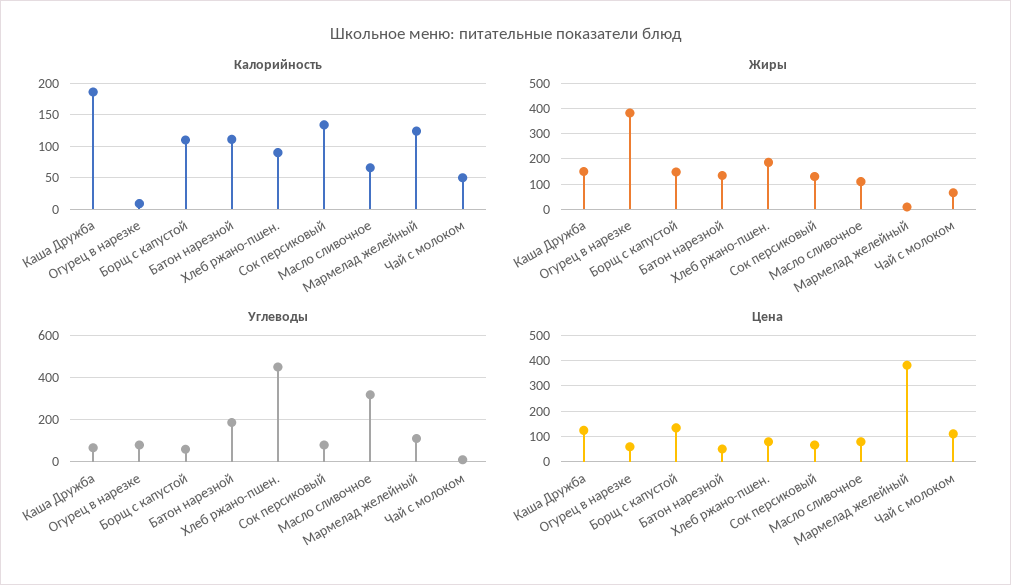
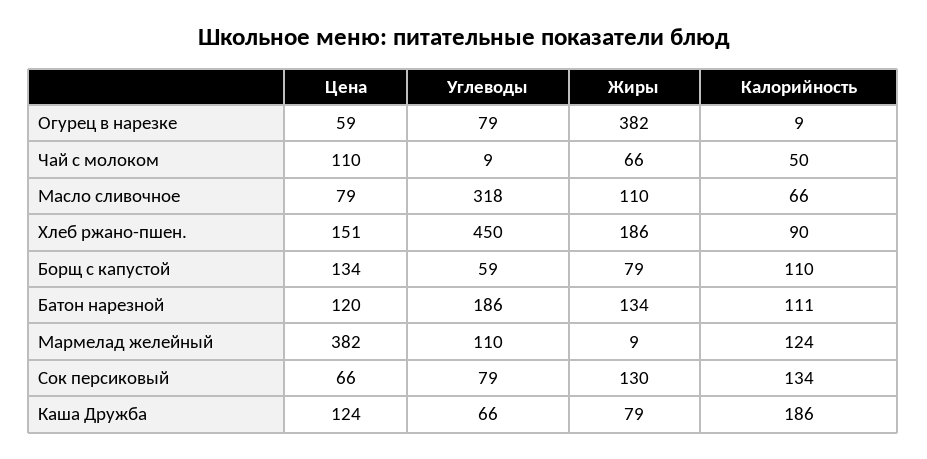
  {
    "Калорийность": {
      "Каша Дружба": 186,
      "Огурец в нарезке": 9,
      "Борщ с капустой": 110,
      "Батон нарезной": 111,
      "Хлеб ржано-пшен.": 90,
      "Сок персиковый": 134,
      "Масло сливочное": 66,
      "Мармелад желейный": 124,
      "Чай с молоком": 50
    },
    "Жиры": {
-     "Каша Дружба": 150,
+     "Каша Дружба": 79,
      "Огурец в нарезке": 382,
-     "Борщ с капустой": 150,
+     "Борщ с капустой": 79,
      "Батон нарезной": 134,
      "Хлеб ржано-пшен.": 186,
      "Сок персиковый": 130,
      "Масло сливочное": 110,
      "Мармелад желейный": 9,
      "Чай с молоком": 66
    },
    "Углеводы": {
      "Каша Дружба": 66,
      "Огурец в нарезке": 79,
      "Борщ с капустой": 59,
      "Батон нарезной": 186,
      "Хлеб ржано-пшен.": 450,
      "Сок персиковый": 79,
      "Масло сливочное": 318,
      "Мармелад желейный": 110,
      "Чай с молоком": 9
    },
    "Цена": {
      "Каша Дружба": 124,
      "Огурец в нарезке": 59,
      "Борщ с капустой": 134,
-     "Батон нарезной": 50,
+     "Батон нарезной": 120,
-     "Хлеб ржано-пшен.": 75,
+     "Хлеб ржано-пшен.": 151,
      "Сок персиковый": 66,
      "Масло сливочное": 79,
      "Мармелад желейный": 382,
      "Чай с молоком": 110
    }
  }

